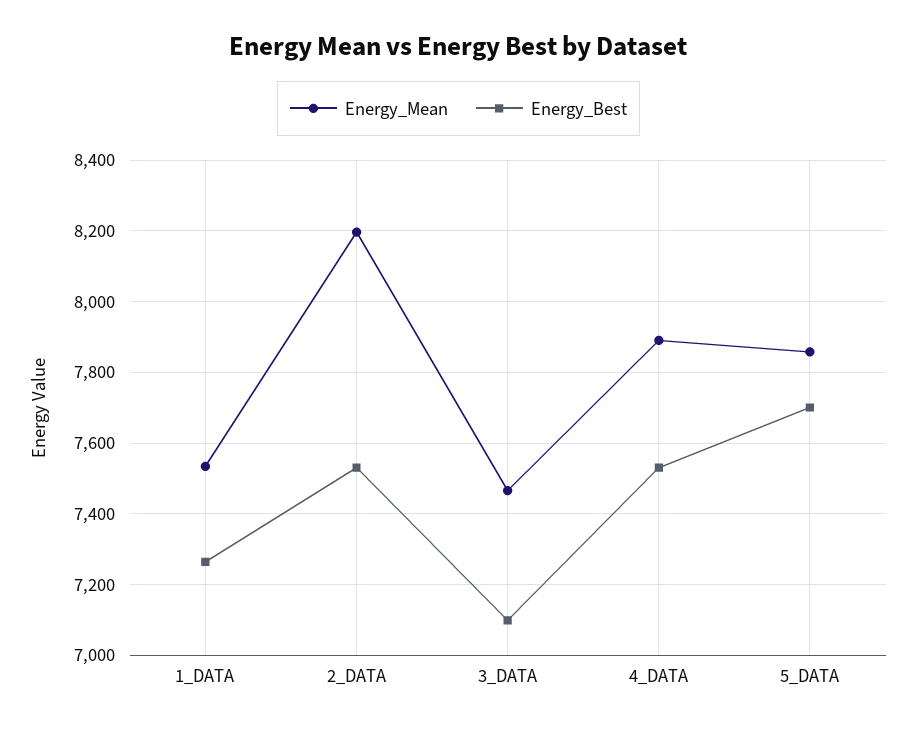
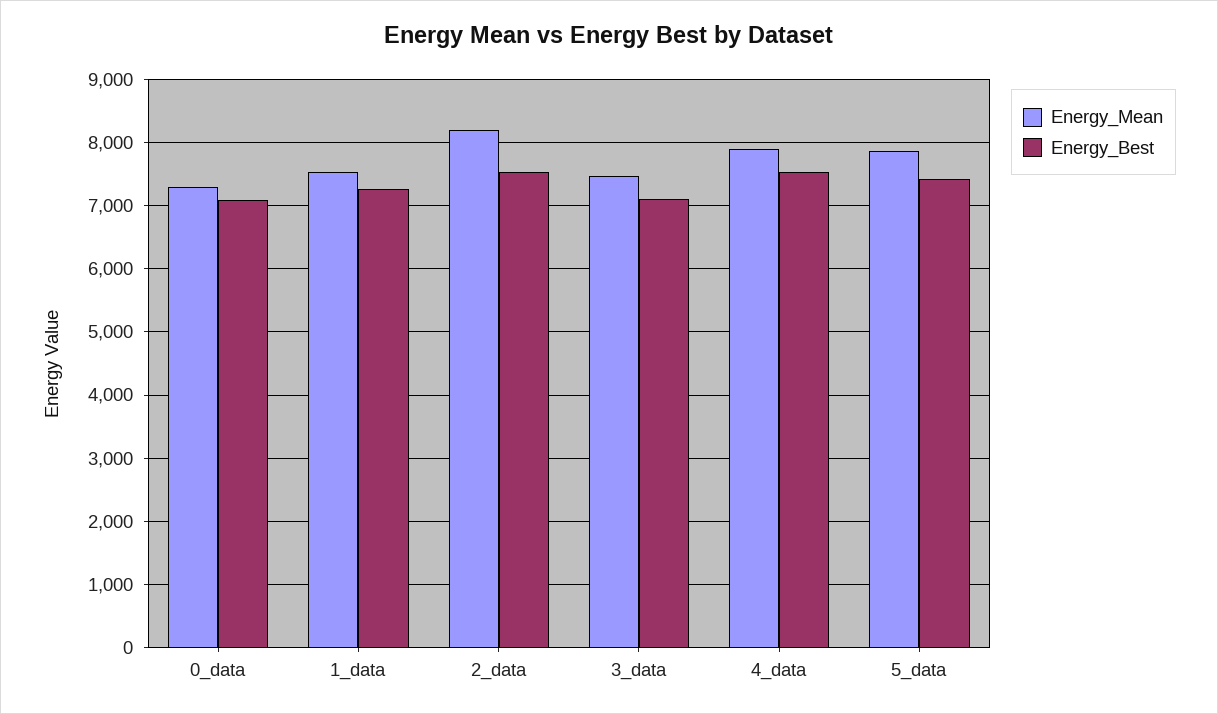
  {
    "Energy_Mean": {
      "1_DATA": 7540,
      "2_DATA": 8200,
      "3_DATA": 7460,
      "4_DATA": 7900,
-     "5_DATA": 7860
+     "5_DATA": 7860,
+     "0_data": 7300
    },
    "Energy_Best": {
      "1_DATA": 7260,
      "2_DATA": 7540,
      "3_DATA": 7100,
      "4_DATA": 7540,
-     "5_DATA": 7700
+     "5_DATA": 7400,
+     "0_data": 7100
    }
  }

